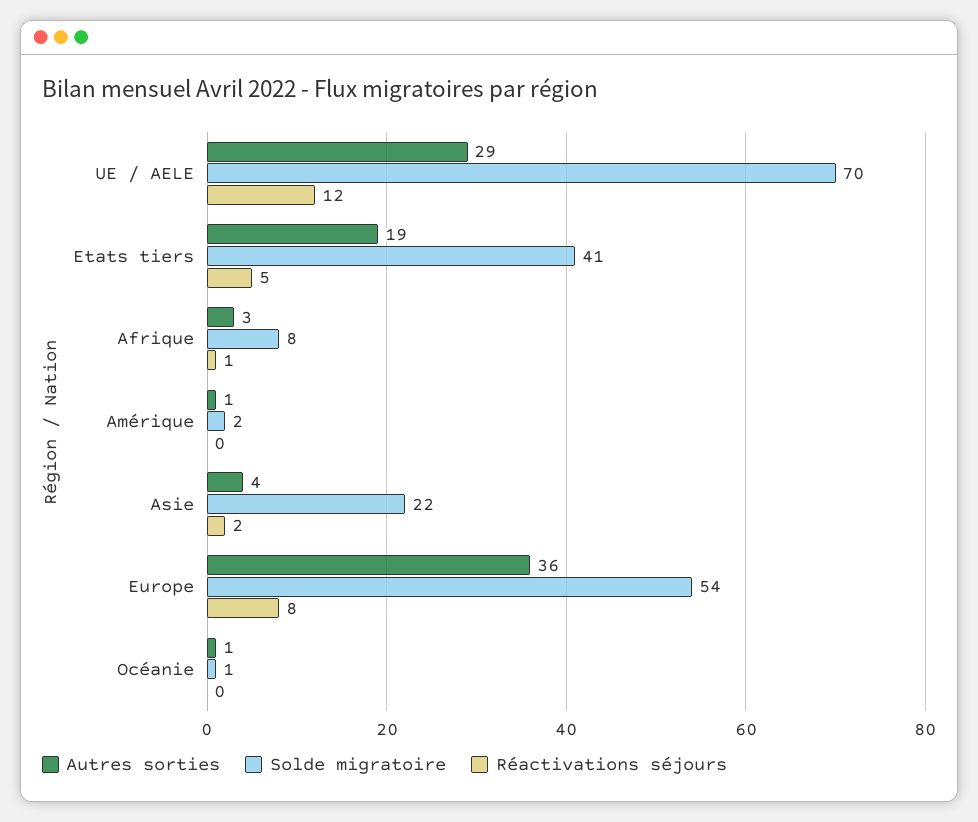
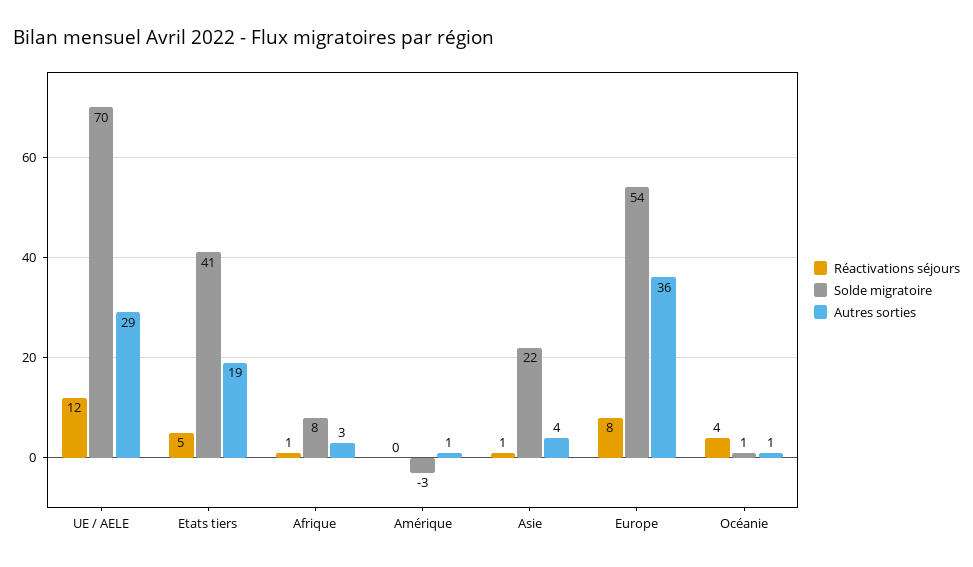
  {
    "Autres sorties": {
      "UE / AELE": 29,
      "Etats tiers": 19,
      "Afrique": 3,
      "Amérique": 1,
      "Asie": 4,
      "Europe": 36,
      "Océanie": 1
    },
    "Solde migratoire": {
      "UE / AELE": 70,
      "Etats tiers": 41,
      "Afrique": 8,
-     "Amérique": 2,
+     "Amérique": -3,
      "Asie": 22,
      "Europe": 54,
      "Océanie": 1
    },
    "Réactivations séjours": {
      "UE / AELE": 12,
      "Etats tiers": 5,
      "Afrique": 1,
      "Amérique": 0,
-     "Asie": 2,
+     "Asie": 1,
      "Europe": 8,
-     "Océanie": 0
+     "Océanie": 4
    }
  }

